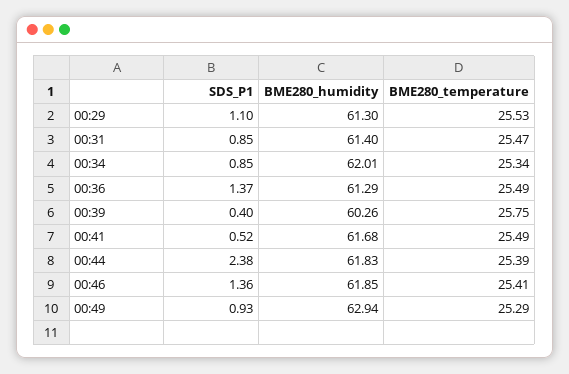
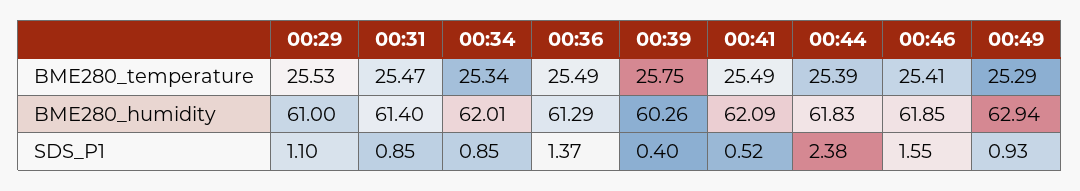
  {
    "SDS_P1": {
      "00:29": 1.1,
      "00:31": 0.85,
      "00:34": 0.85,
      "00:36": 1.37,
      "00:39": 0.4,
      "00:41": 0.52,
      "00:44": 2.38,
-     "00:46": 1.36,
+     "00:46": 1.55,
      "00:49": 0.93
    },
    "BME280_humidity": {
-     "00:29": 61.3,
+     "00:29": 61,
      "00:31": 61.4,
      "00:34": 62.01,
      "00:36": 61.29,
      "00:39": 60.26,
-     "00:41": 61.68,
+     "00:41": 62.09,
      "00:44": 61.83,
      "00:46": 61.85,
      "00:49": 62.94
    },
    "BME280_temperature": {
      "00:29": 25.53,
      "00:31": 25.47,
      "00:34": 25.34,
      "00:36": 25.49,
      "00:39": 25.75,
      "00:41": 25.49,
      "00:44": 25.39,
      "00:46": 25.41,
      "00:49": 25.29
    }
  }

